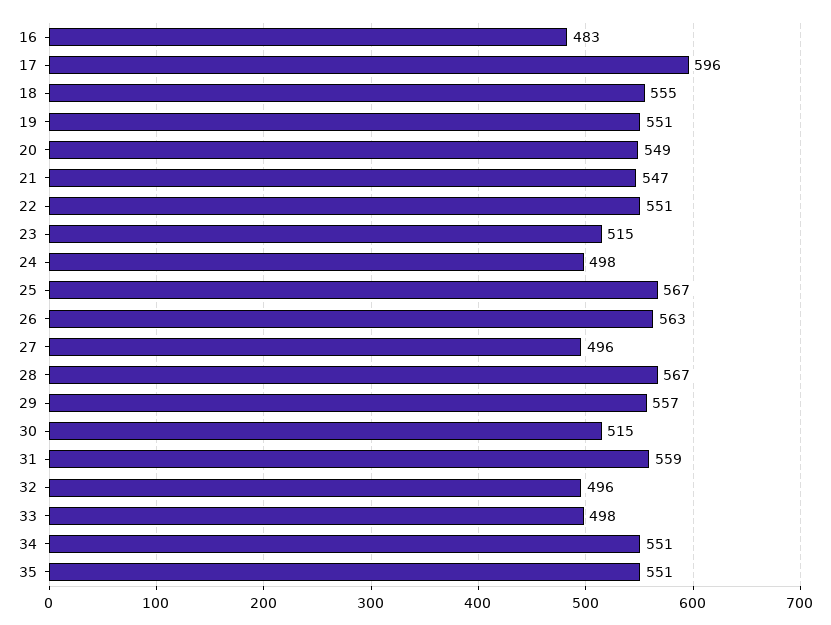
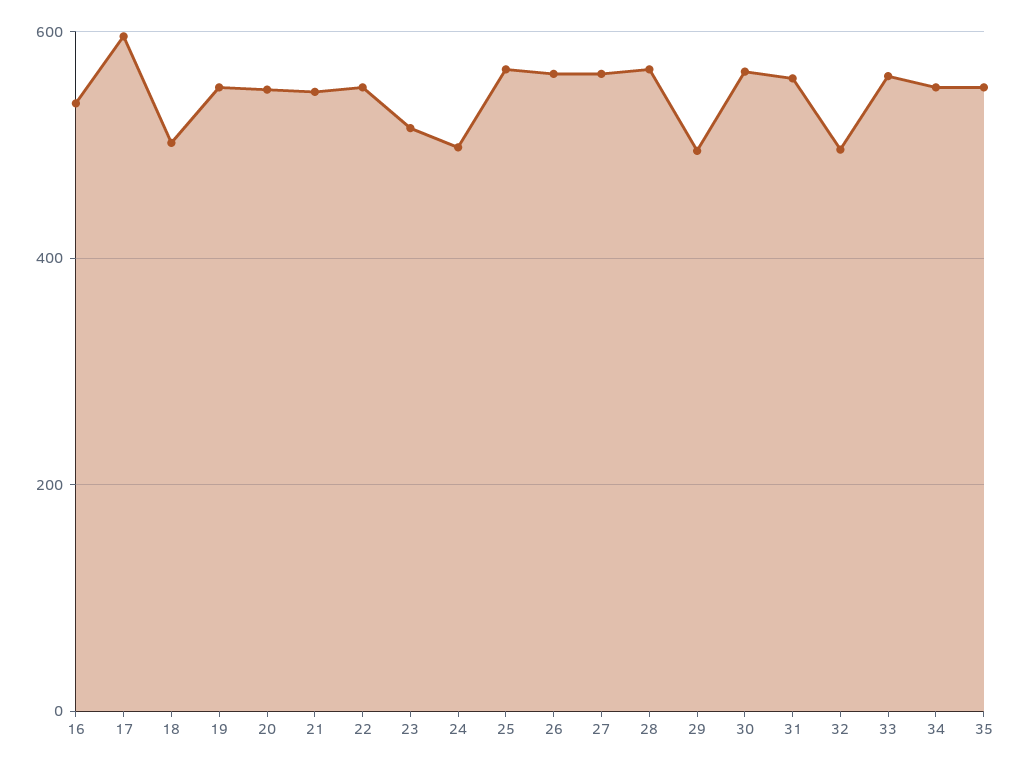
  {
-   "16": 483,
+   "16": 540,
    "17": 596,
-   "18": 555,
+   "18": 500,
    "19": 551,
    "20": 549,
    "21": 547,
    "22": 551,
    "23": 515,
    "24": 498,
    "25": 567,
    "26": 563,
-   "27": 496,
+   "27": 560,
    "28": 567,
-   "29": 557,
+   "29": 500,
-   "30": 515,
+   "30": 560,
    "31": 559,
    "32": 496,
-   "33": 498,
+   "33": 560,
    "34": 551,
    "35": 551
  }

